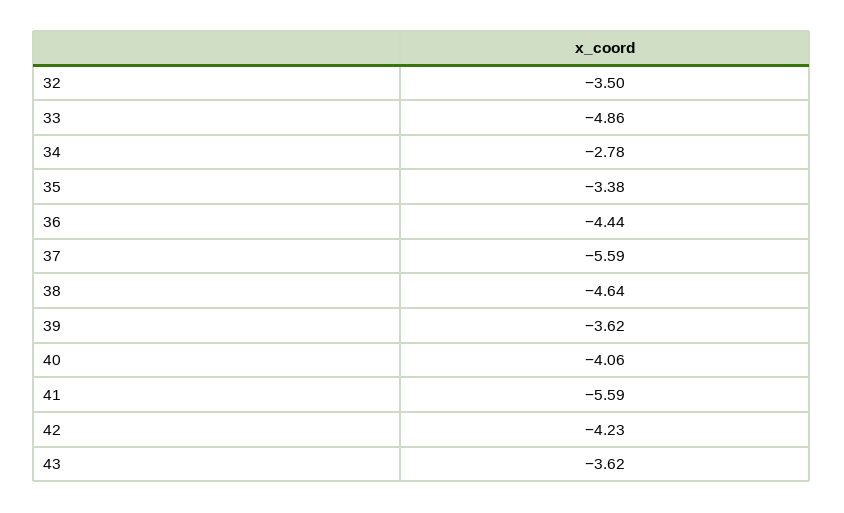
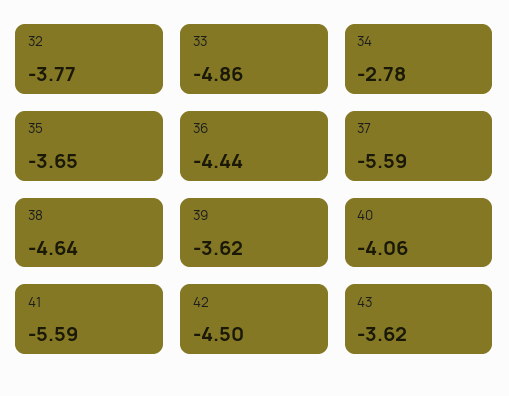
  {
-   "32": -3.5,
+   "32": -3.77,
    "33": -4.86,
    "34": -2.78,
-   "35": -3.38,
+   "35": -3.65,
    "36": -4.44,
    "37": -5.59,
    "38": -4.64,
    "39": -3.62,
    "40": -4.06,
    "41": -5.59,
-   "42": -4.23,
+   "42": -4.5,
    "43": -3.62
  }

